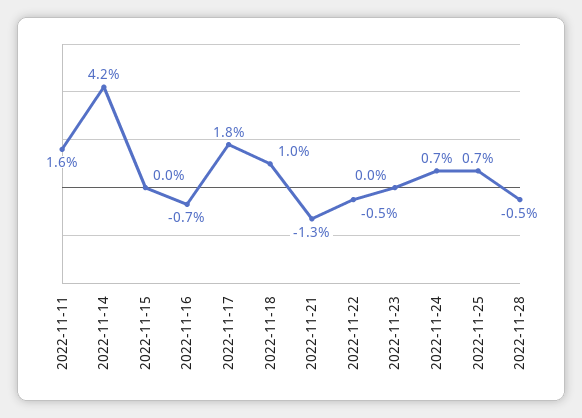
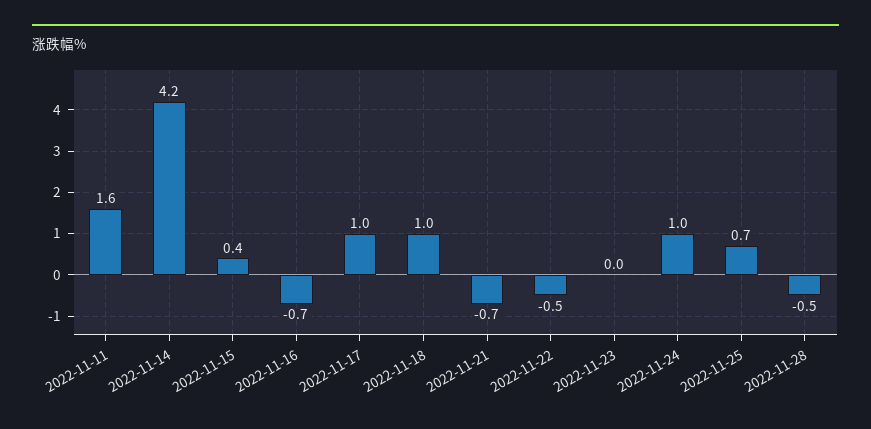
  {
    "2022-11-11": 1.6,
    "2022-11-14": 4.2,
-   "2022-11-15": 0,
+   "2022-11-15": 0.4,
    "2022-11-16": -0.7,
-   "2022-11-17": 1.8,
+   "2022-11-17": 1,
    "2022-11-18": 1,
-   "2022-11-21": -1.3,
+   "2022-11-21": -0.7,
    "2022-11-22": -0.5,
    "2022-11-23": 0,
-   "2022-11-24": 0.7,
+   "2022-11-24": 1,
    "2022-11-25": 0.7,
    "2022-11-28": -0.5
  }

